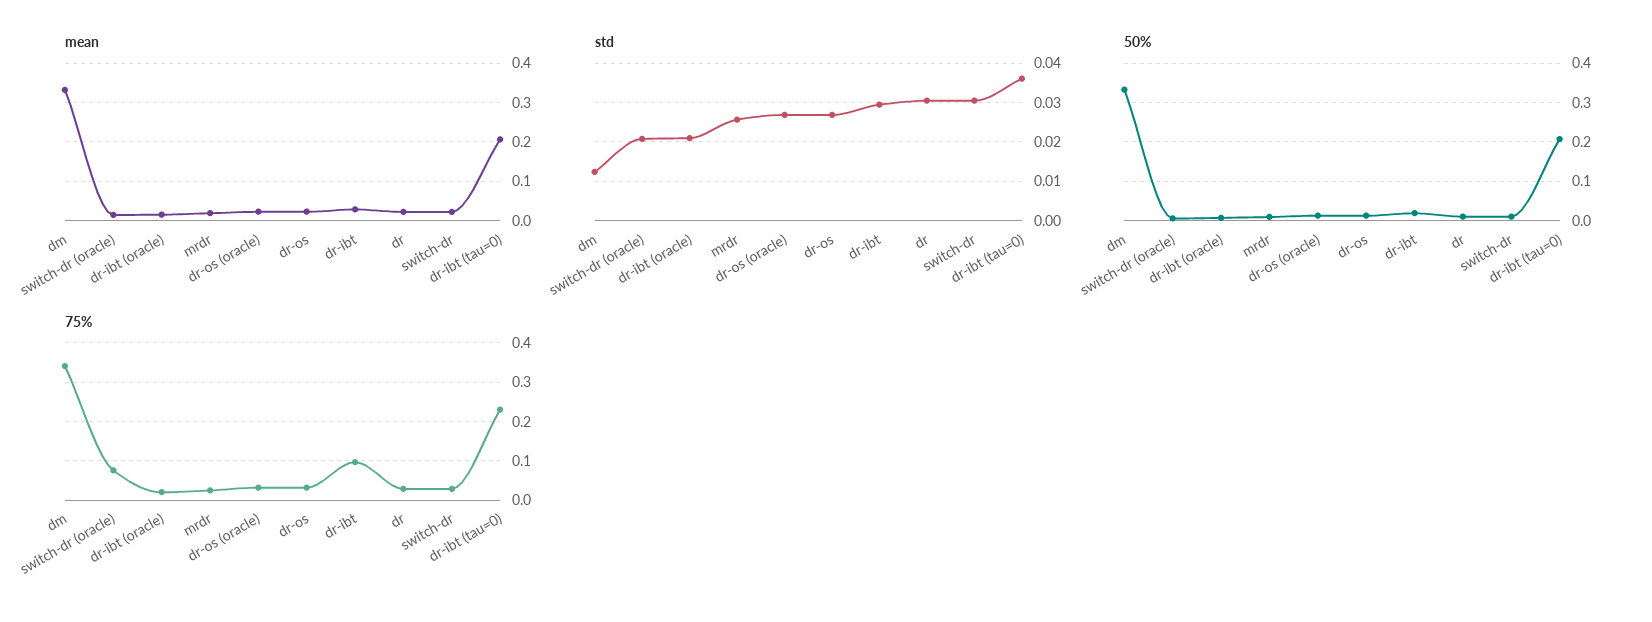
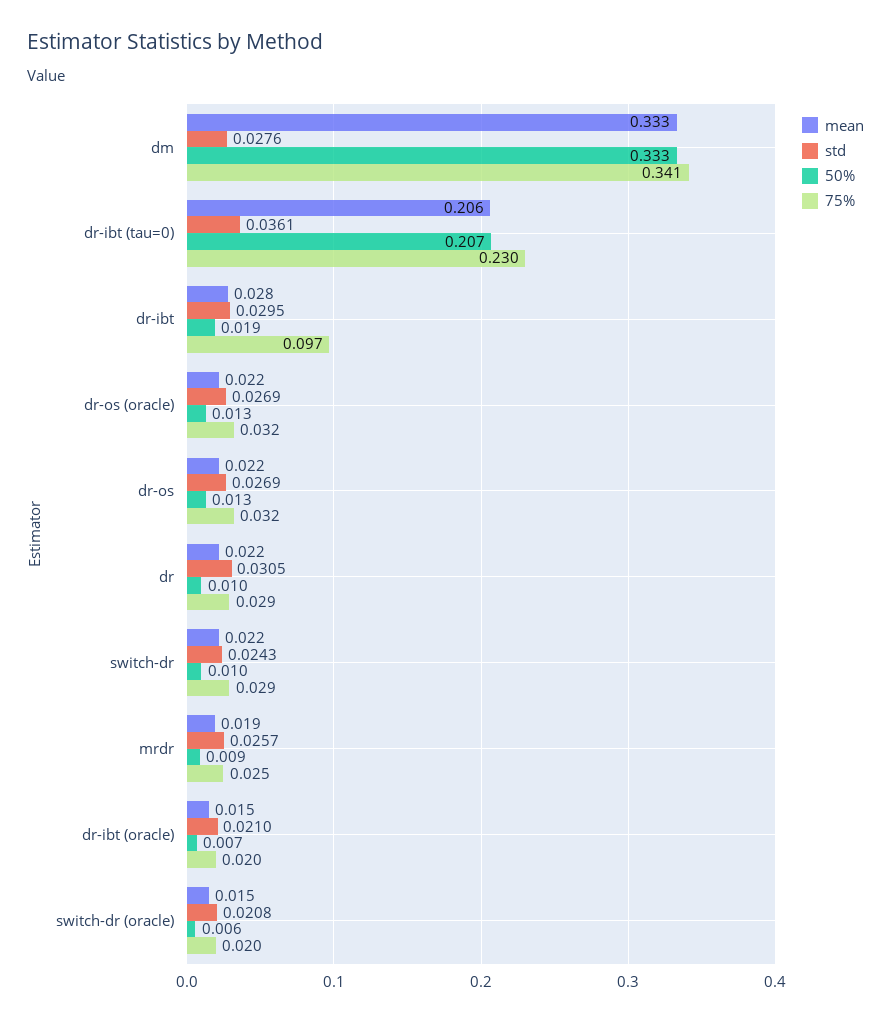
  {
    "mean": {
      "dm": 0.333,
      "switch-dr (oracle)": 0.015,
      "dr-ibt (oracle)": 0.015,
      "mrdr": 0.019,
      "dr-os (oracle)": 0.022,
      "dr-os": 0.022,
      "dr-ibt": 0.028,
      "dr": 0.022,
      "switch-dr": 0.022,
      "dr-ibt (tau=0)": 0.206
    },
    "std": {
-     "dm": 0.012,
+     "dm": 0.0276,
      "switch-dr (oracle)": 0.0208,
      "dr-ibt (oracle)": 0.021,
      "mrdr": 0.0257,
      "dr-os (oracle)": 0.0269,
      "dr-os": 0.0269,
      "dr-ibt": 0.0295,
      "dr": 0.0305,
-     "switch-dr": 0.03,
+     "switch-dr": 0.0243,
      "dr-ibt (tau=0)": 0.0361
    },
    "50%": {
      "dm": 0.333,
      "switch-dr (oracle)": 0.006,
      "dr-ibt (oracle)": 0.007,
      "mrdr": 0.009,
      "dr-os (oracle)": 0.013,
      "dr-os": 0.013,
      "dr-ibt": 0.019,
      "dr": 0.01,
      "switch-dr": 0.01,
      "dr-ibt (tau=0)": 0.207
    },
    "75%": {
      "dm": 0.341,
-     "switch-dr (oracle)": 0.08,
+     "switch-dr (oracle)": 0.02,
      "dr-ibt (oracle)": 0.02,
      "mrdr": 0.025,
      "dr-os (oracle)": 0.032,
      "dr-os": 0.032,
      "dr-ibt": 0.097,
      "dr": 0.029,
      "switch-dr": 0.029,
      "dr-ibt (tau=0)": 0.23
    }
  }

